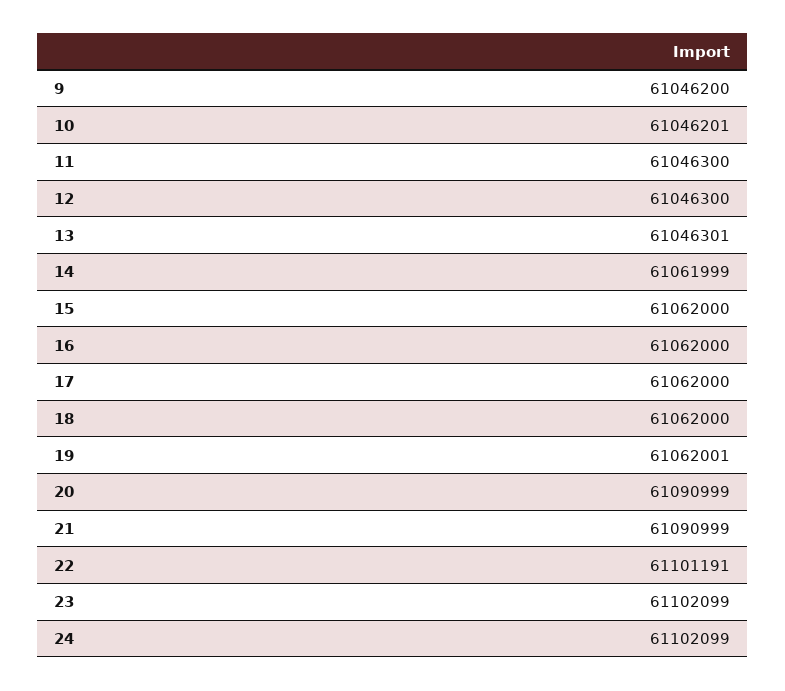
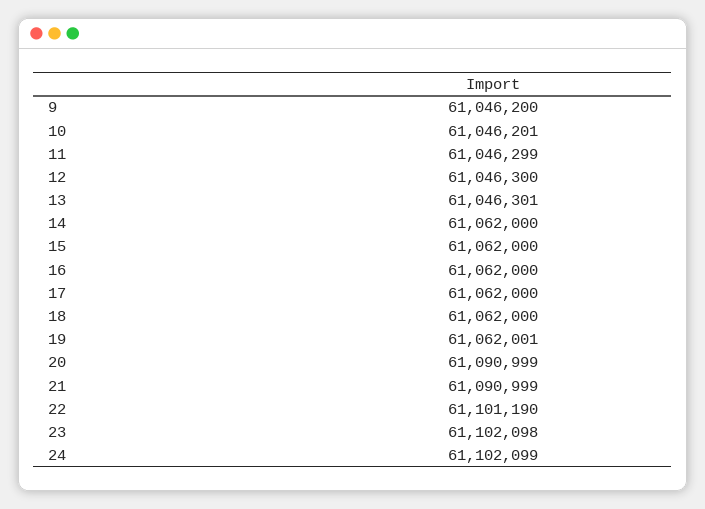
  {
    "9": 61046200,
    "10": 61046201,
-   "11": 61046300,
+   "11": 61046299,
    "12": 61046300,
    "13": 61046301,
-   "14": 61061999,
+   "14": 61062000,
    "15": 61062000,
    "16": 61062000,
    "17": 61062000,
    "18": 61062000,
    "19": 61062001,
    "20": 61090999,
    "21": 61090999,
-   "22": 61101191,
+   "22": 61101190,
-   "23": 61102099,
+   "23": 61102098,
    "24": 61102099
  }

